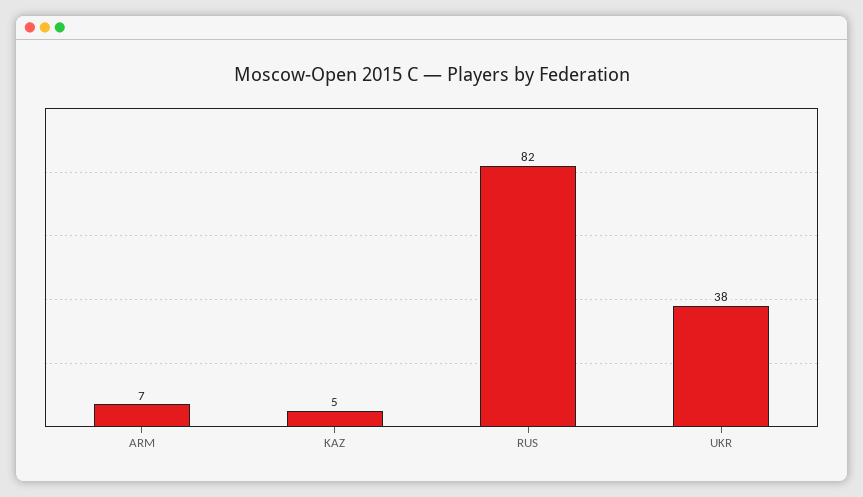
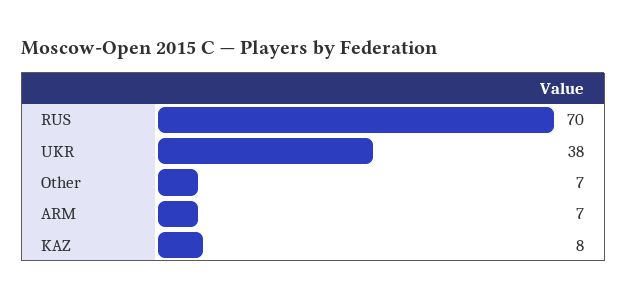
  {
    "ARM": 7,
-   "KAZ": 5,
+   "KAZ": 8,
-   "RUS": 82,
+   "RUS": 70,
-   "UKR": 38
+   "UKR": 38,
+   "Other": 7
  }

